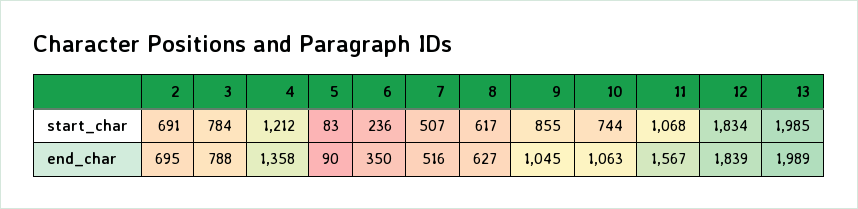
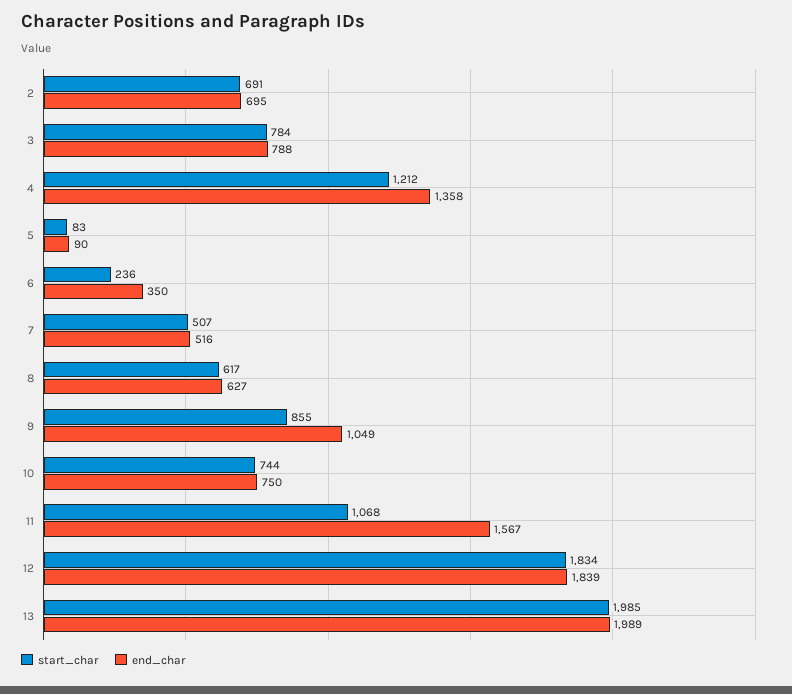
  {
    "start_char": {
      "2": 691,
      "3": 784,
      "4": 1212,
      "5": 83,
      "6": 236,
      "7": 507,
      "8": 617,
      "9": 855,
      "10": 744,
      "11": 1068,
      "12": 1834,
      "13": 1985
    },
    "end_char": {
      "2": 695,
      "3": 788,
      "4": 1358,
      "5": 90,
      "6": 350,
      "7": 516,
      "8": 627,
-     "9": 1045,
+     "9": 1049,
-     "10": 1063,
+     "10": 750,
      "11": 1567,
      "12": 1839,
      "13": 1989
    }
  }

